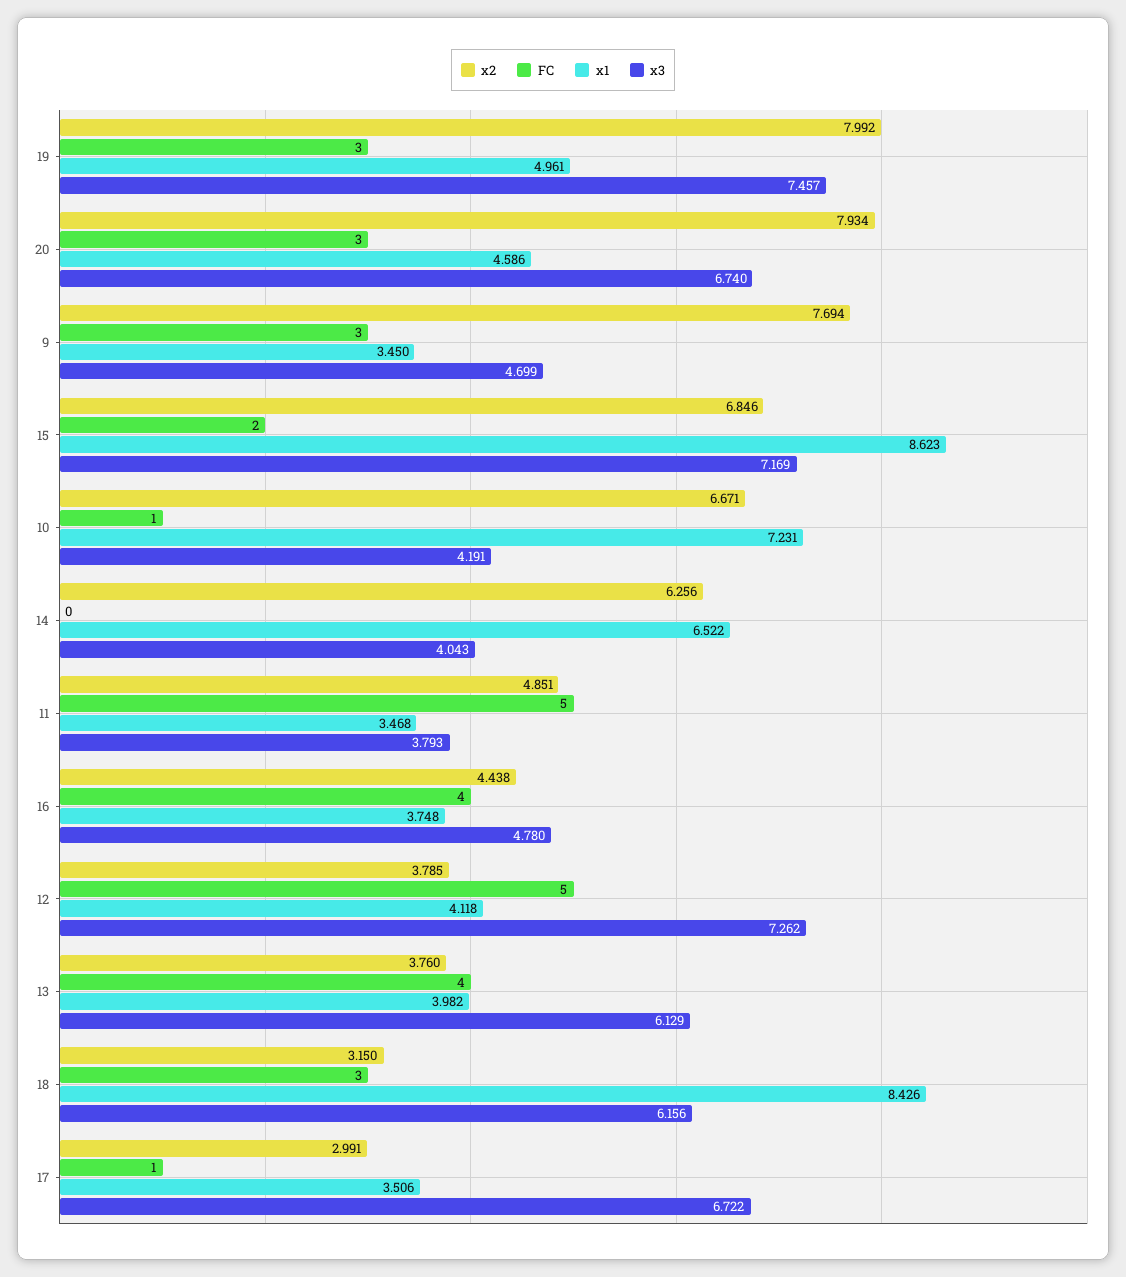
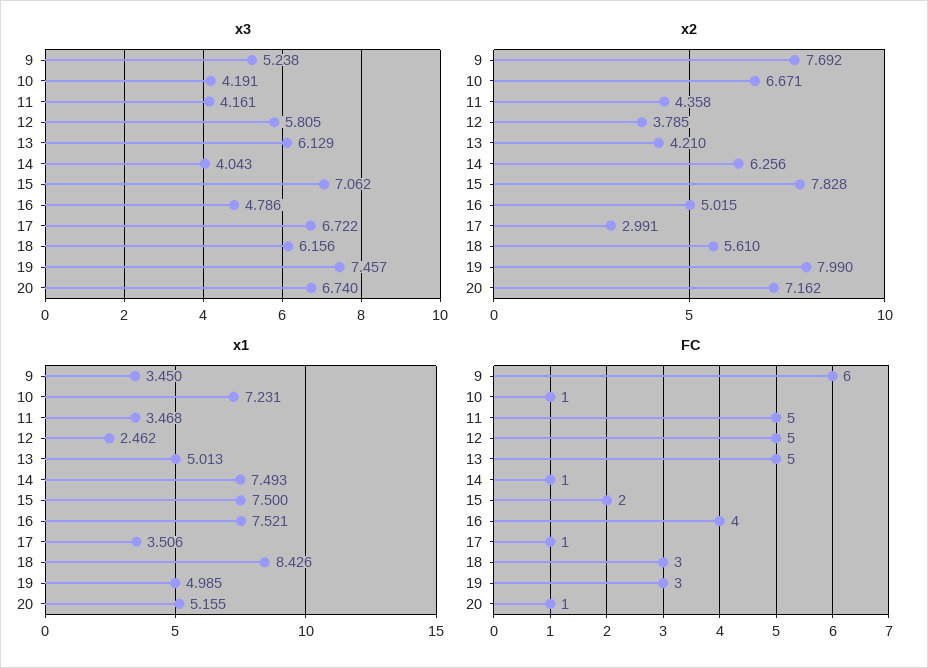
  {
    "x2": {
-     "19": 7.992,
+     "19": 7.99,
-     "20": 7.934,
+     "20": 7.162,
-     "9": 7.694,
+     "9": 7.692,
-     "15": 6.846,
+     "15": 7.828,
      "10": 6.671,
      "14": 6.256,
-     "11": 4.851,
+     "11": 4.358,
-     "16": 4.438,
+     "16": 5.015,
      "12": 3.785,
-     "13": 3.76,
+     "13": 4.21,
-     "18": 3.15,
+     "18": 5.61,
      "17": 2.991
    },
    "FC": {
      "19": 3,
-     "20": 3,
+     "20": 1,
-     "9": 3,
+     "9": 6,
      "15": 2,
      "10": 1,
-     "14": 0,
+     "14": 1,
      "11": 5,
      "16": 4,
      "12": 5,
-     "13": 4,
+     "13": 5,
      "18": 3,
      "17": 1
    },
    "x1": {
-     "19": 4.961,
+     "19": 4.985,
-     "20": 4.586,
+     "20": 5.155,
      "9": 3.45,
-     "15": 8.623,
+     "15": 7.5,
      "10": 7.231,
-     "14": 6.522,
+     "14": 7.493,
      "11": 3.468,
-     "16": 3.748,
+     "16": 7.521,
-     "12": 4.118,
+     "12": 2.462,
-     "13": 3.982,
+     "13": 5.013,
      "18": 8.426,
      "17": 3.506
    },
    "x3": {
      "19": 7.457,
      "20": 6.74,
-     "9": 4.699,
+     "9": 5.238,
-     "15": 7.169,
+     "15": 7.062,
      "10": 4.191,
      "14": 4.043,
-     "11": 3.793,
+     "11": 4.161,
-     "16": 4.78,
+     "16": 4.786,
-     "12": 7.262,
+     "12": 5.805,
      "13": 6.129,
      "18": 6.156,
      "17": 6.722
    }
  }

